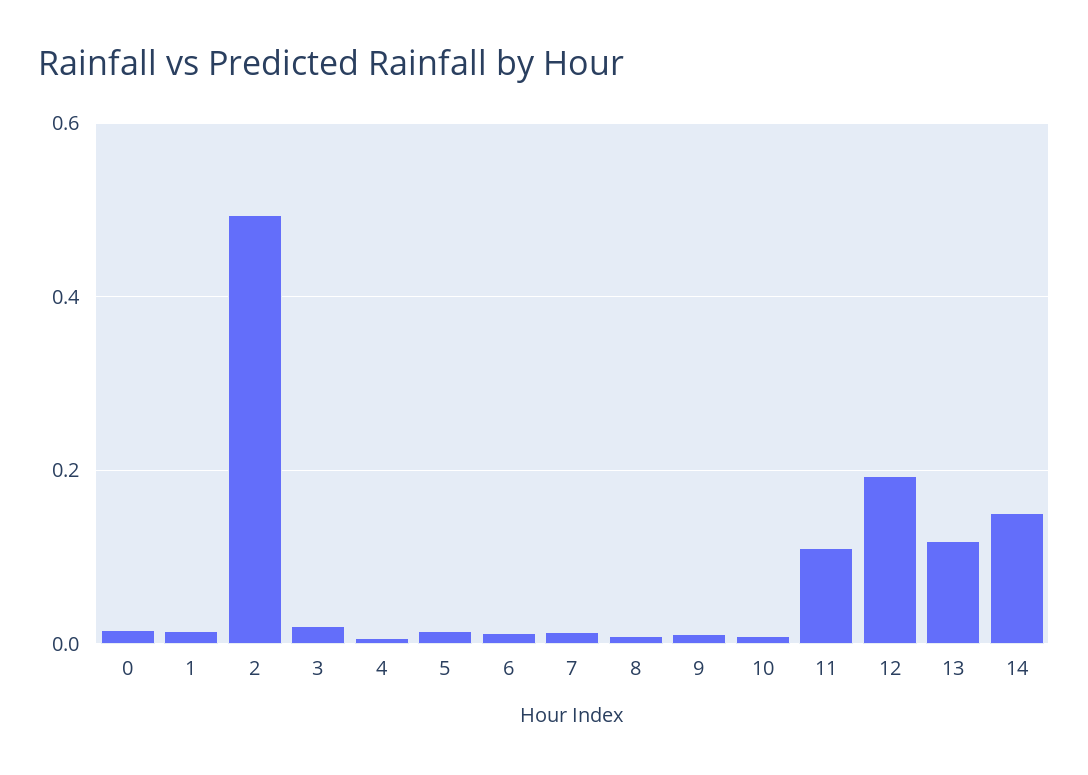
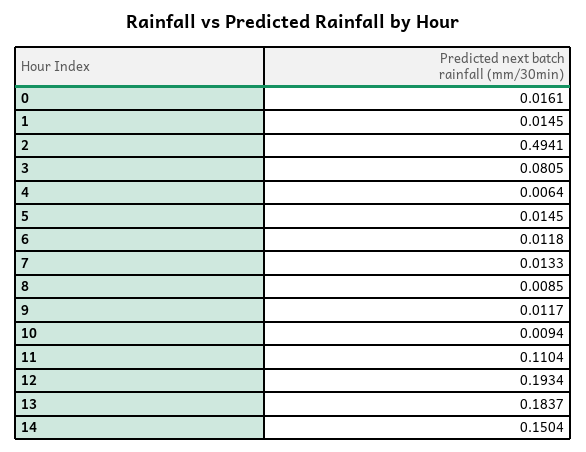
  {
    "0": 0.0161,
    "1": 0.0145,
    "2": 0.4941,
-   "3": 0.02,
+   "3": 0.0805,
    "4": 0.0064,
    "5": 0.0145,
    "6": 0.0118,
    "7": 0.0133,
    "8": 0.0085,
    "9": 0.0117,
    "10": 0.0094,
    "11": 0.1104,
    "12": 0.1934,
-   "13": 0.12,
+   "13": 0.1837,
    "14": 0.1504
  }

